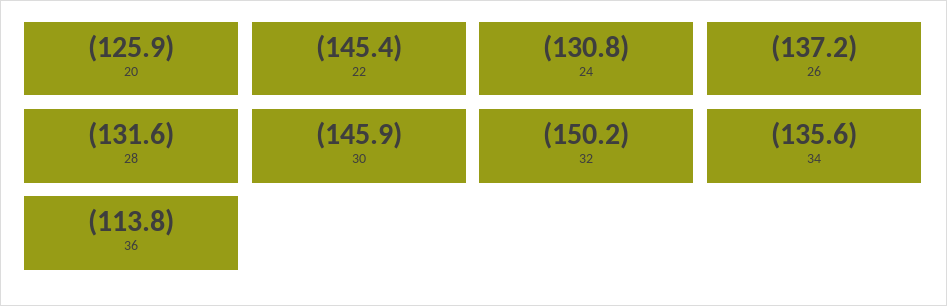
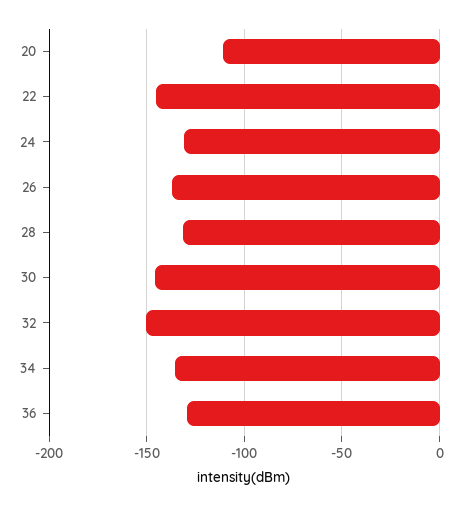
  {
-   "20": -125.9,
+   "20": -110,
    "22": -145.4,
    "24": -130.8,
    "26": -137.2,
    "28": -131.6,
    "30": -145.9,
    "32": -150.2,
    "34": -135.6,
-   "36": -113.8
+   "36": -130
  }

